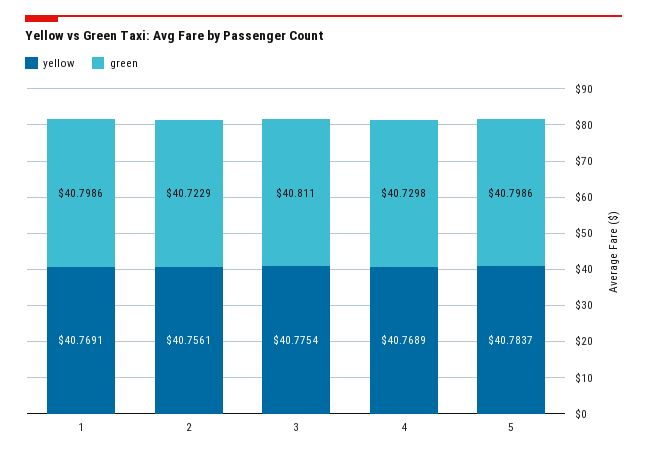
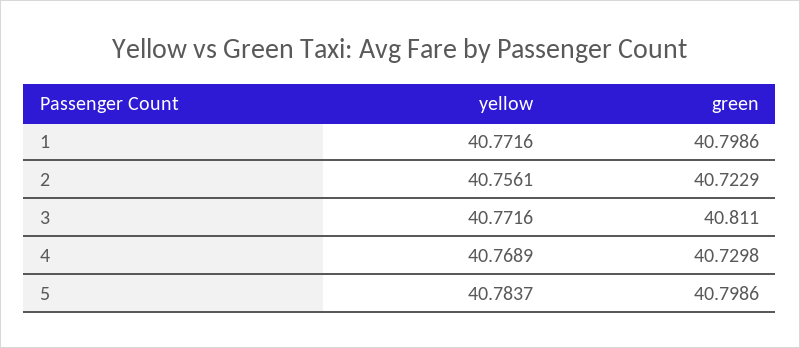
  {
    "yellow": {
-     "1": 40.7691,
+     "1": 40.7716,
      "2": 40.7561,
-     "3": 40.7754,
+     "3": 40.7716,
      "4": 40.7689,
      "5": 40.7837
    },
    "green": {
      "1": 40.7986,
      "2": 40.7229,
      "3": 40.811,
      "4": 40.7298,
      "5": 40.7986
    }
  }

